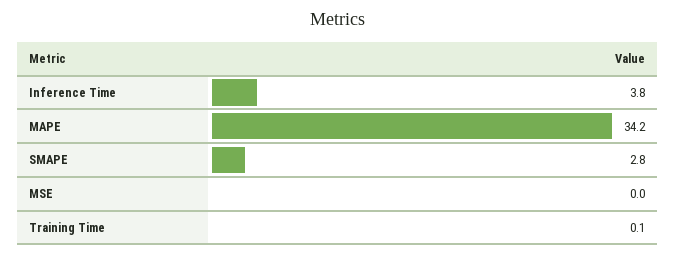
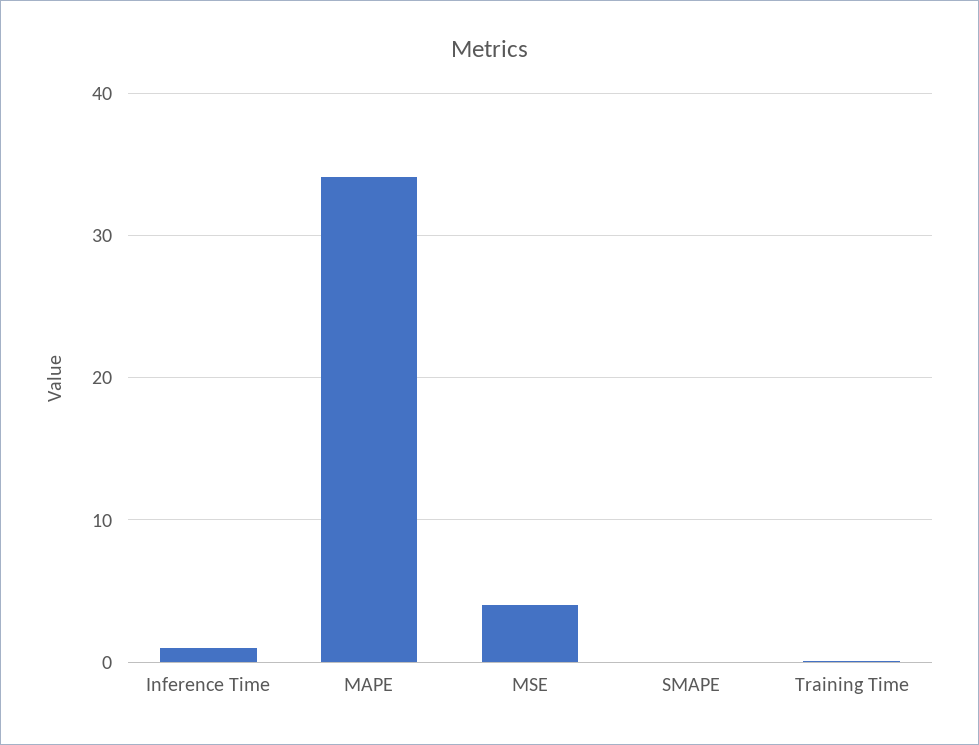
  {
-   "Inference Time": 3.8,
+   "Inference Time": 1,
    "MAPE": 34.2,
-   "SMAPE": 2.8,
+   "SMAPE": 0,
-   "MSE": 0,
+   "MSE": 4,
    "Training Time": 0.1
  }

